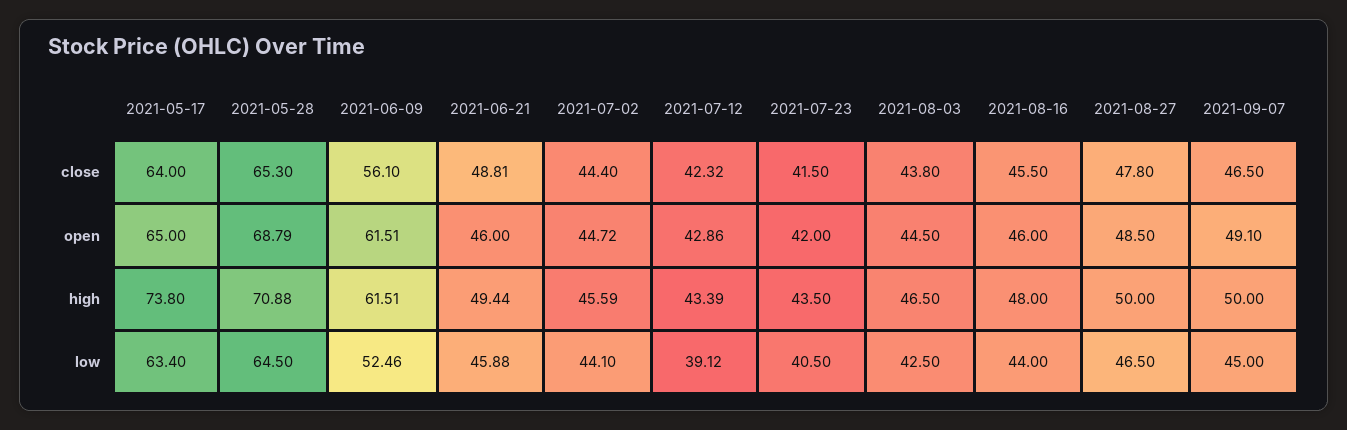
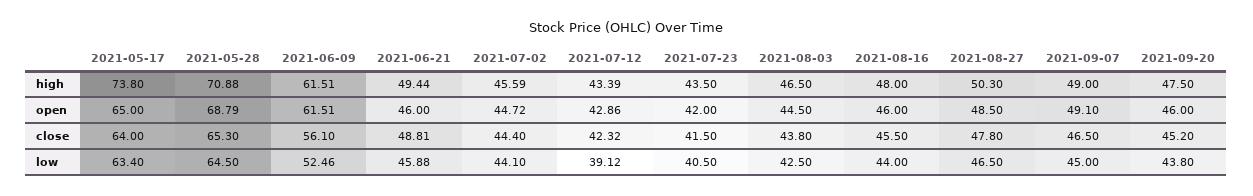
  {
    "2021-05-17": {
      "close": 64,
      "open": 65,
      "high": 73.8,
      "low": 63.4
    },
    "2021-05-28": {
      "close": 65.3,
      "open": 68.79,
      "high": 70.88,
      "low": 64.5
    },
    "2021-06-09": {
      "close": 56.1,
      "open": 61.51,
      "high": 61.51,
      "low": 52.46
    },
    "2021-06-21": {
      "close": 48.81,
      "open": 46,
      "high": 49.44,
      "low": 45.88
    },
    "2021-07-02": {
      "close": 44.4,
      "open": 44.72,
      "high": 45.59,
      "low": 44.1
    },
    "2021-07-12": {
      "close": 42.32,
      "open": 42.86,
      "high": 43.39,
      "low": 39.12
    },
    "2021-07-23": {
      "close": 41.5,
      "open": 42,
      "high": 43.5,
      "low": 40.5
    },
    "2021-08-03": {
      "close": 43.8,
      "open": 44.5,
      "high": 46.5,
      "low": 42.5
    },
    "2021-08-16": {
      "close": 45.5,
      "open": 46,
      "high": 48,
      "low": 44
    },
    "2021-08-27": {
      "close": 47.8,
      "open": 48.5,
-     "high": 50,
+     "high": 50.3,
      "low": 46.5
    },
    "2021-09-07": {
      "close": 46.5,
      "open": 49.1,
-     "high": 50,
+     "high": 49,
      "low": 45
-   }
+   },
+   "2021-09-20": {
+     "high": 47.5,
+     "open": 46,
+     "close": 45.2,
+     "low": 43.8
+   }
  }

